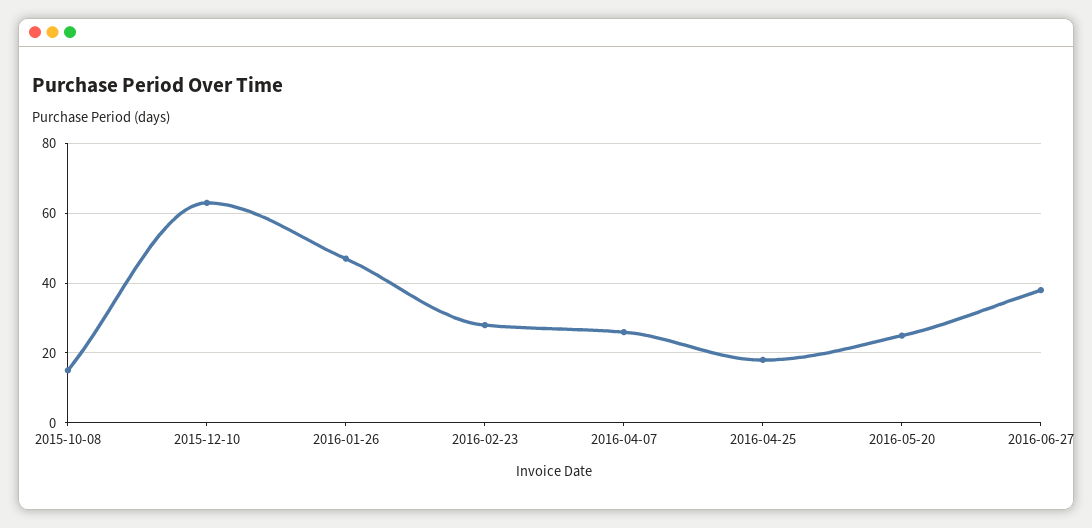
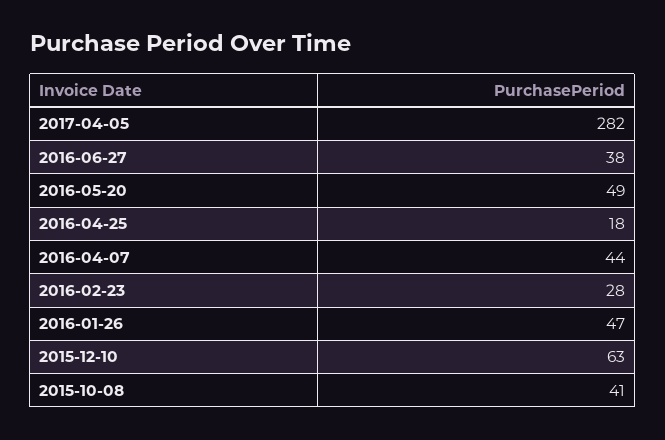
  {
-   "2015-10-08": 15,
+   "2015-10-08": 41,
    "2015-12-10": 63,
    "2016-01-26": 47,
    "2016-02-23": 28,
-   "2016-04-07": 25,
+   "2016-04-07": 44,
    "2016-04-25": 18,
-   "2016-05-20": 25,
+   "2016-05-20": 49,
-   "2016-06-27": 38
+   "2016-06-27": 38,
+   "2017-04-05": 282
  }

